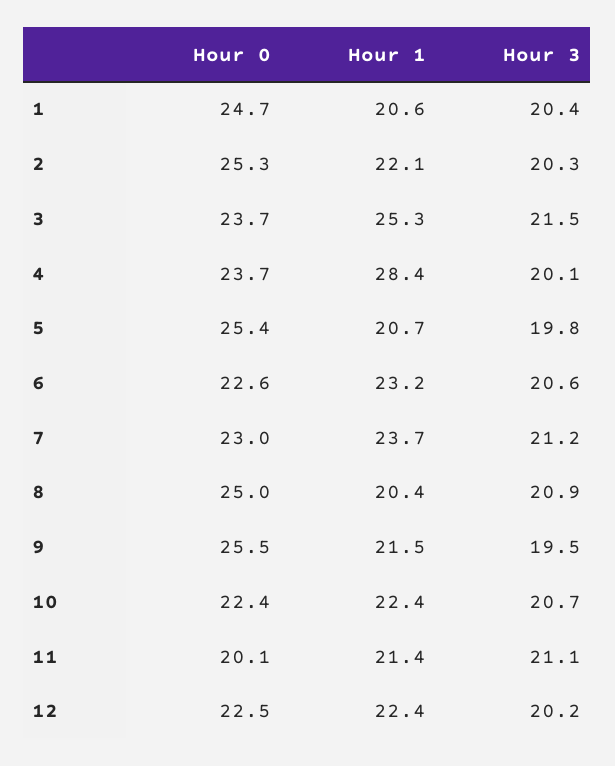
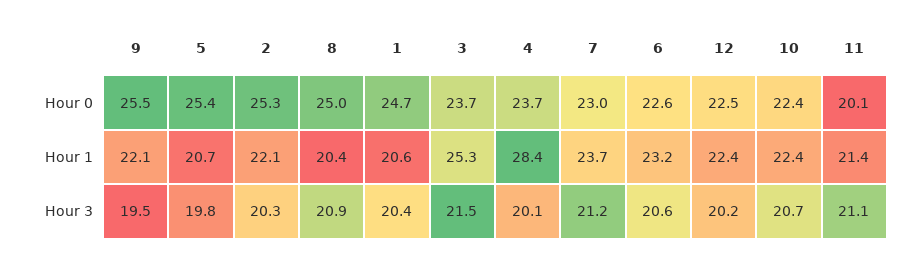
  {
    "Hour 0": {
      "1": 24.7,
      "2": 25.3,
      "3": 23.7,
      "4": 23.7,
      "5": 25.4,
      "6": 22.6,
      "7": 23,
      "8": 25,
      "9": 25.5,
      "10": 22.4,
      "11": 20.1,
      "12": 22.5
    },
    "Hour 1": {
      "1": 20.6,
      "2": 22.1,
      "3": 25.3,
      "4": 28.4,
      "5": 20.7,
      "6": 23.2,
      "7": 23.7,
      "8": 20.4,
-     "9": 21.5,
+     "9": 22.1,
      "10": 22.4,
      "11": 21.4,
      "12": 22.4
    },
    "Hour 3": {
      "1": 20.4,
      "2": 20.3,
      "3": 21.5,
      "4": 20.1,
      "5": 19.8,
      "6": 20.6,
      "7": 21.2,
      "8": 20.9,
      "9": 19.5,
      "10": 20.7,
      "11": 21.1,
      "12": 20.2
    }
  }

